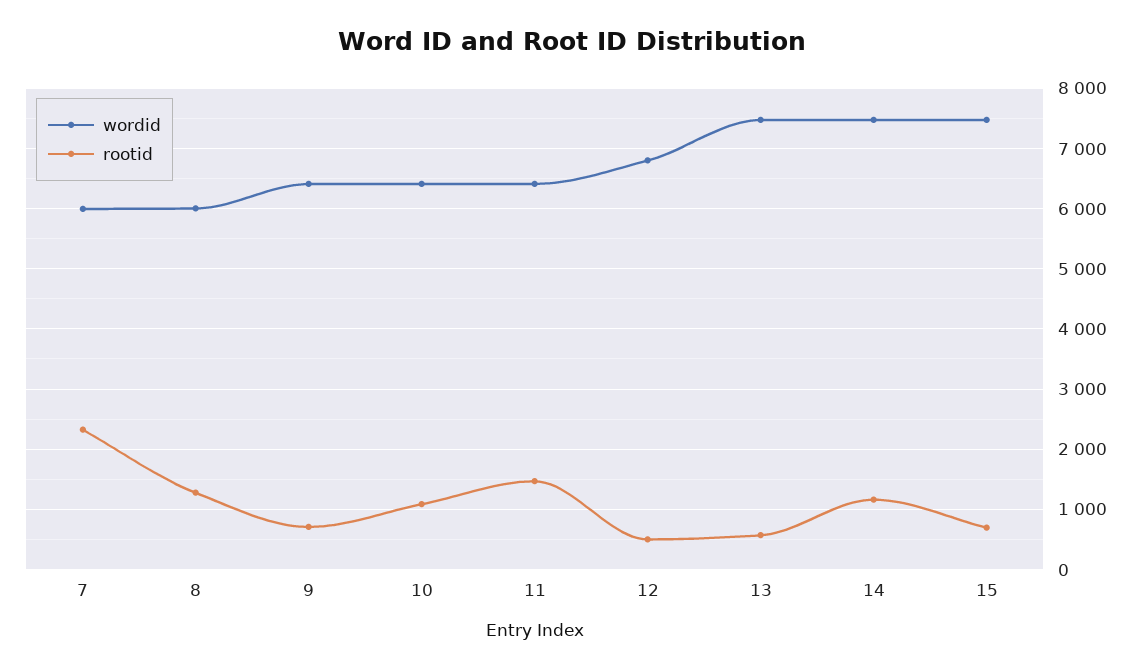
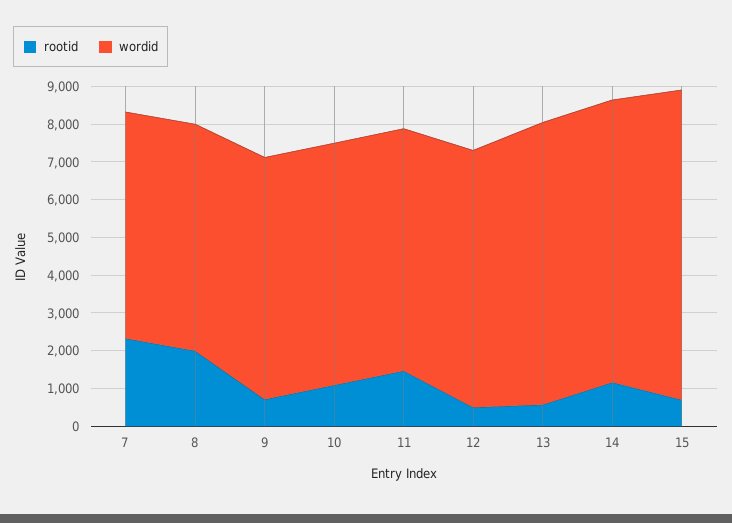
  {
    "wordid": {
      "7": 6000,
      "8": 6000,
      "9": 6400,
      "10": 6400,
      "11": 6400,
      "12": 6800,
      "13": 7500,
      "14": 7500,
-     "15": 7500
+     "15": 8250
    },
    "rootid": {
      "7": 2300,
-     "8": 1300,
+     "8": 2000,
      "9": 700,
      "10": 1100,
      "11": 1500,
      "12": 500,
      "13": 600,
      "14": 1200,
      "15": 700
    }
  }

